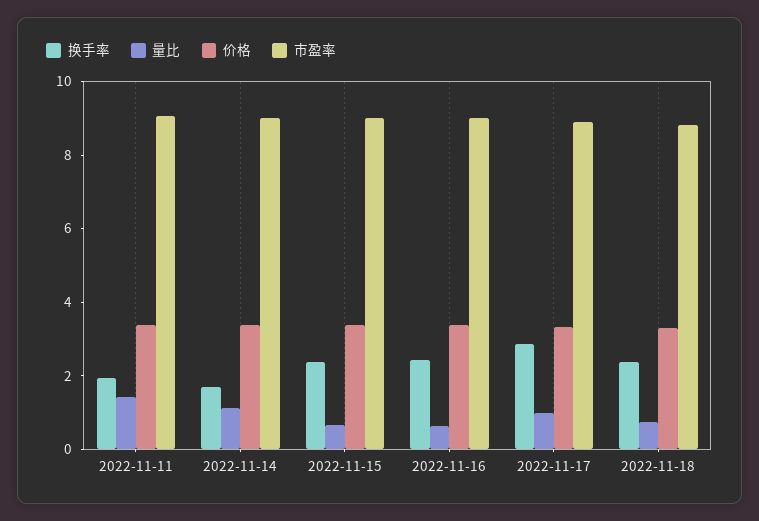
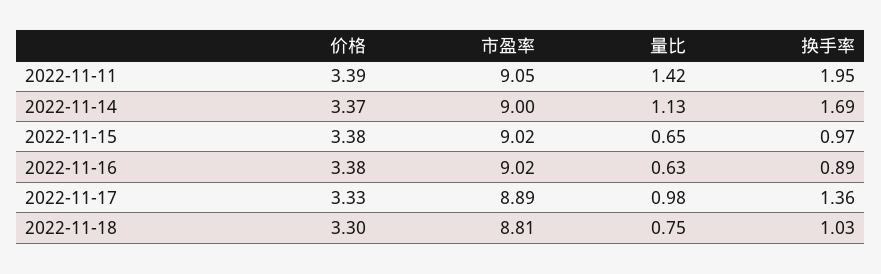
  {
    "换手率": {
      "2022-11-11": 1.95,
      "2022-11-14": 1.69,
-     "2022-11-15": 2.5,
+     "2022-11-15": 0.97,
-     "2022-11-16": 2.5,
+     "2022-11-16": 0.89,
-     "2022-11-17": 3,
+     "2022-11-17": 1.36,
-     "2022-11-18": 2.5
+     "2022-11-18": 1.03
    },
    "量比": {
      "2022-11-11": 1.42,
      "2022-11-14": 1.13,
      "2022-11-15": 0.65,
      "2022-11-16": 0.63,
      "2022-11-17": 0.98,
      "2022-11-18": 0.75
    },
    "价格": {
      "2022-11-11": 3.39,
      "2022-11-14": 3.37,
      "2022-11-15": 3.38,
      "2022-11-16": 3.38,
      "2022-11-17": 3.33,
      "2022-11-18": 3.3
    },
    "市盈率": {
      "2022-11-11": 9.05,
      "2022-11-14": 9,
      "2022-11-15": 9.02,
      "2022-11-16": 9.02,
      "2022-11-17": 8.89,
      "2022-11-18": 8.81
    }
  }

